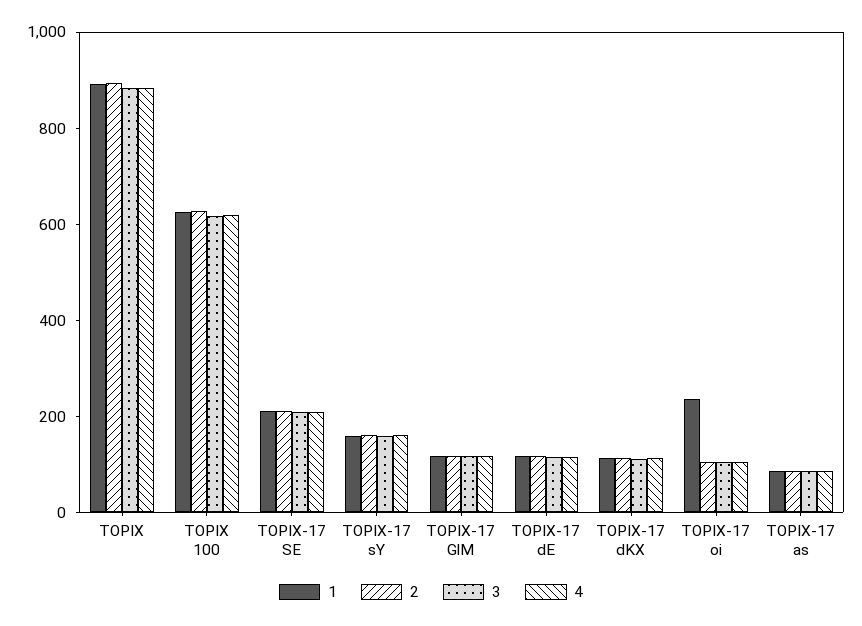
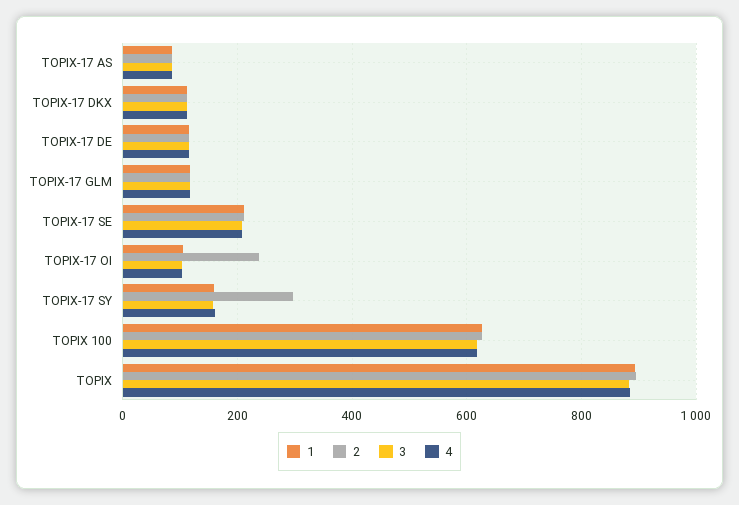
  {
    "1": {
      "TOPIX": 900,
      "TOPIX 100": 620,
      "TOPIX-17 SE": 220,
      "TOPIX-17 sY": 160,
      "TOPIX-17 GlM": 120,
      "TOPIX-17 dE": 120,
      "TOPIX-17 dKX": 120,
-     "TOPIX-17 oi": 250,
+     "TOPIX-17 oi": 100,
      "TOPIX-17 as": 80
    },
    "2": {
      "TOPIX": 900,
      "TOPIX 100": 620,
      "TOPIX-17 SE": 220,
-     "TOPIX-17 sY": 150,
+     "TOPIX-17 sY": 300,
      "TOPIX-17 GlM": 120,
      "TOPIX-17 dE": 120,
      "TOPIX-17 dKX": 120,
-     "TOPIX-17 oi": 100,
+     "TOPIX-17 oi": 240,
      "TOPIX-17 as": 80
    },
    "3": {
      "TOPIX": 880,
      "TOPIX 100": 620,
      "TOPIX-17 SE": 200,
      "TOPIX-17 sY": 160,
      "TOPIX-17 GlM": 120,
      "TOPIX-17 dE": 120,
      "TOPIX-17 dKX": 120,
      "TOPIX-17 oi": 100,
      "TOPIX-17 as": 80
    },
    "4": {
      "TOPIX": 880,
      "TOPIX 100": 620,
      "TOPIX-17 SE": 200,
      "TOPIX-17 sY": 160,
      "TOPIX-17 GlM": 120,
      "TOPIX-17 dE": 120,
      "TOPIX-17 dKX": 120,
      "TOPIX-17 oi": 100,
      "TOPIX-17 as": 80
    }
  }

